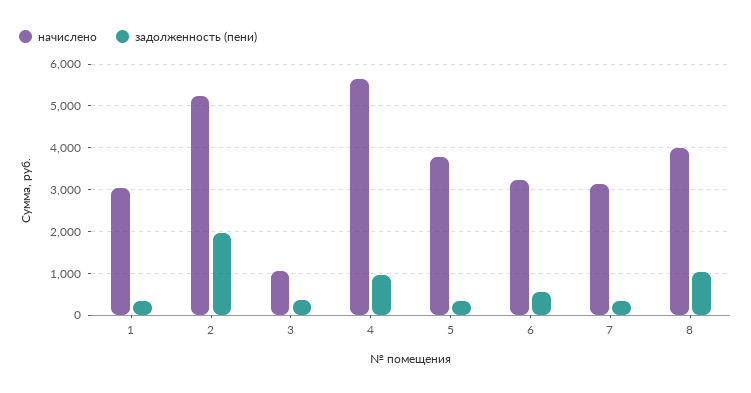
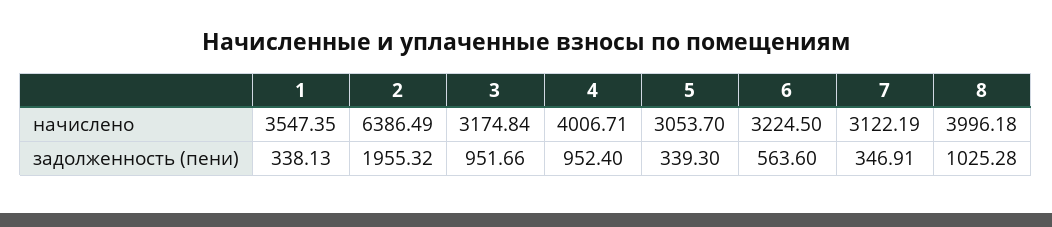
  {
    "начислено": {
-     "1": 3000,
+     "1": 3547.35,
-     "2": 5200,
+     "2": 6386.49,
-     "3": 1000,
+     "3": 3174.84,
-     "4": 5600,
+     "4": 4006.71,
-     "5": 3800,
+     "5": 3053.7,
      "6": 3224.5,
      "7": 3122.19,
      "8": 3996.18
    },
    "задолженность (пени)": {
      "1": 338.13,
      "2": 1955.32,
-     "3": 400,
+     "3": 951.66,
      "4": 952.4,
      "5": 339.3,
      "6": 563.6,
      "7": 346.91,
      "8": 1025.28
    }
  }

